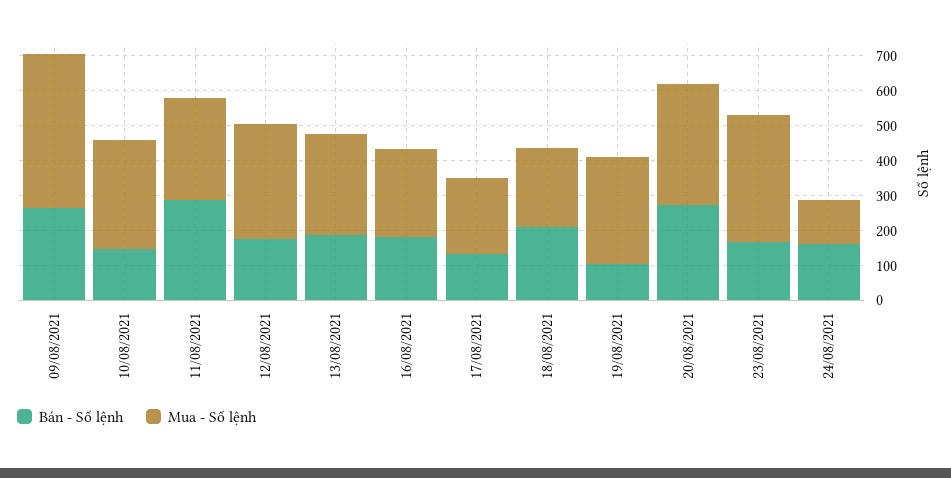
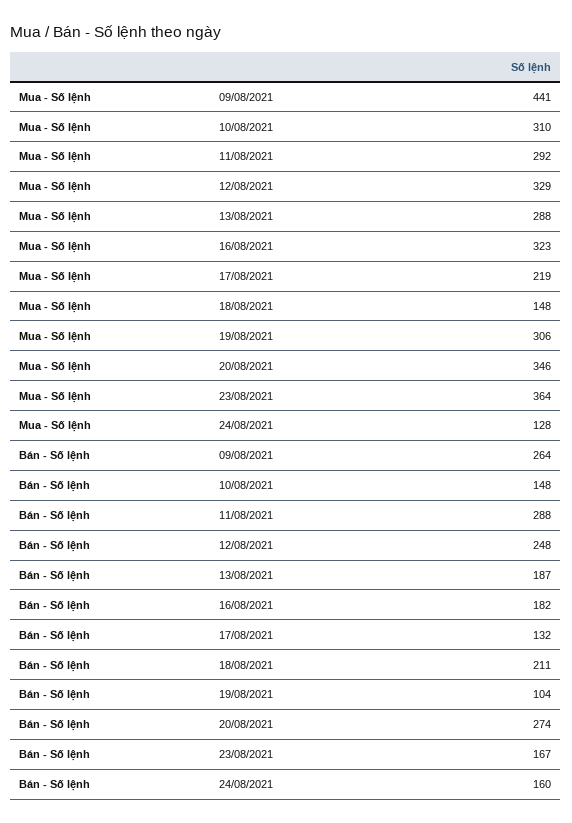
  {
    "Bán - Số lệnh": {
      "09/08/2021": 264,
      "10/08/2021": 148,
      "11/08/2021": 288,
-     "12/08/2021": 175,
+     "12/08/2021": 248,
      "13/08/2021": 187,
      "16/08/2021": 182,
      "17/08/2021": 132,
      "18/08/2021": 211,
      "19/08/2021": 104,
      "20/08/2021": 274,
      "23/08/2021": 167,
      "24/08/2021": 160
    },
    "Mua - Số lệnh": {
      "09/08/2021": 441,
      "10/08/2021": 310,
      "11/08/2021": 292,
      "12/08/2021": 329,
      "13/08/2021": 288,
-     "16/08/2021": 250,
+     "16/08/2021": 323,
      "17/08/2021": 219,
-     "18/08/2021": 225,
+     "18/08/2021": 148,
      "19/08/2021": 306,
      "20/08/2021": 346,
      "23/08/2021": 364,
      "24/08/2021": 128
    }
  }

